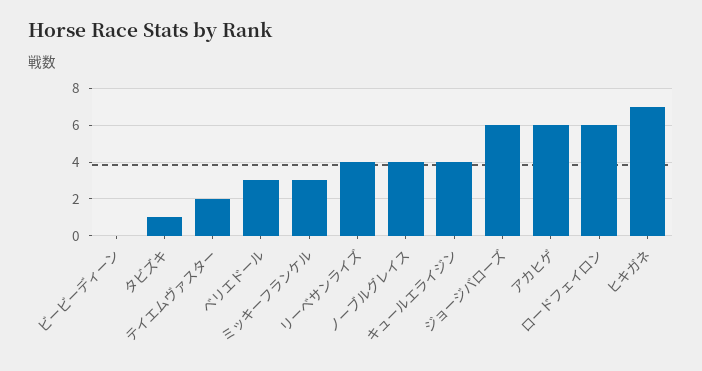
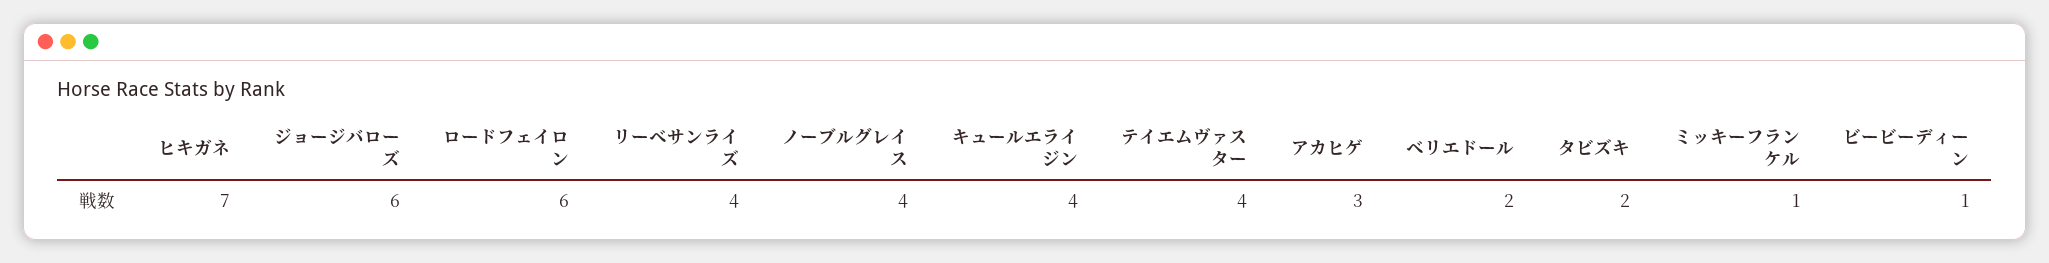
  {
-   "ビービーディーン": 0,
+   "ビービーディーン": 1,
-   "タビズキ": 1,
+   "タビズキ": 2,
-   "テイエムヴァスター": 2,
+   "テイエムヴァスター": 4,
-   "ベリエドール": 3,
+   "ベリエドール": 2,
-   "ミッキーフランケル": 3,
+   "ミッキーフランケル": 1,
    "リーベサンライズ": 4,
    "ノーブルグレイス": 4,
    "キュールエライジン": 4,
    "ジョージバローズ": 6,
-   "アカヒゲ": 6,
+   "アカヒゲ": 3,
    "ロードフェイロン": 6,
    "ヒキガネ": 7
  }

